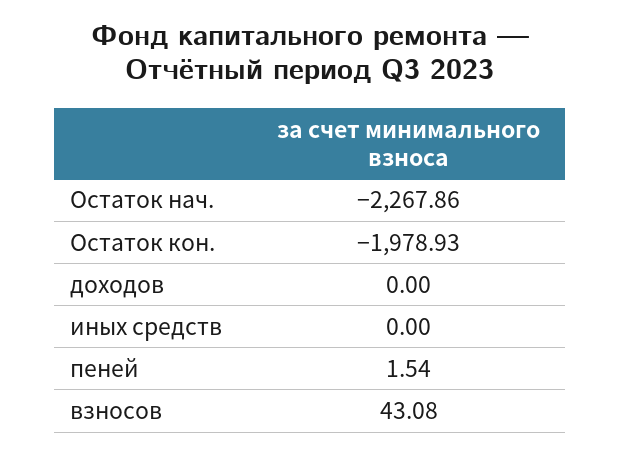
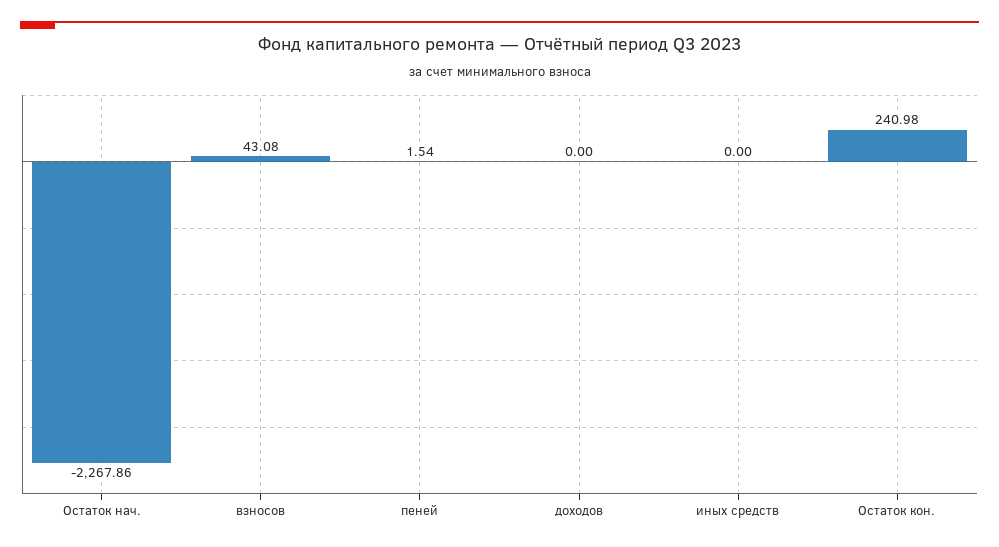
  {
    "Остаток нач.": -2267.86,
-   "Остаток кон.": -1978.93,
+   "Остаток кон.": 240.98,
    "доходов": 0,
    "иных средств": 0,
    "пеней": 1.54,
    "взносов": 43.08
  }

